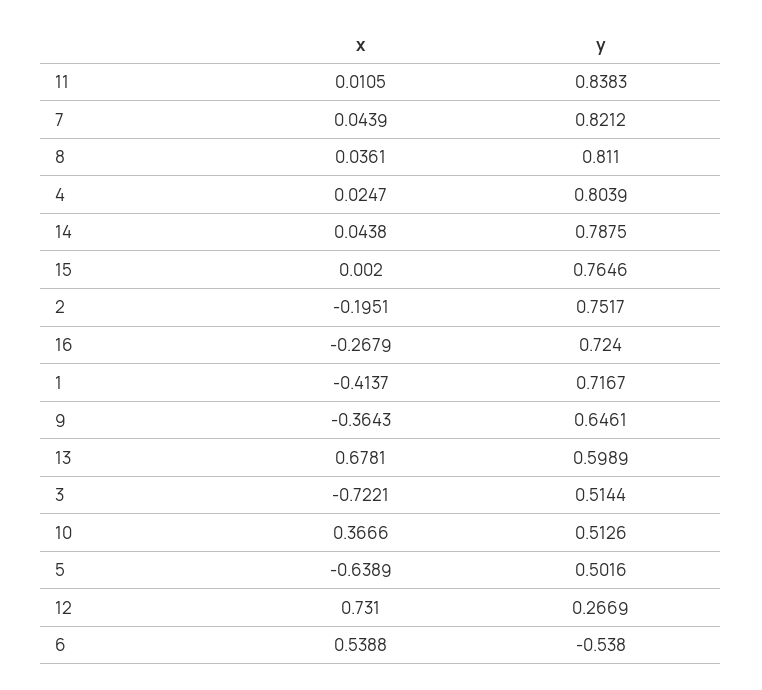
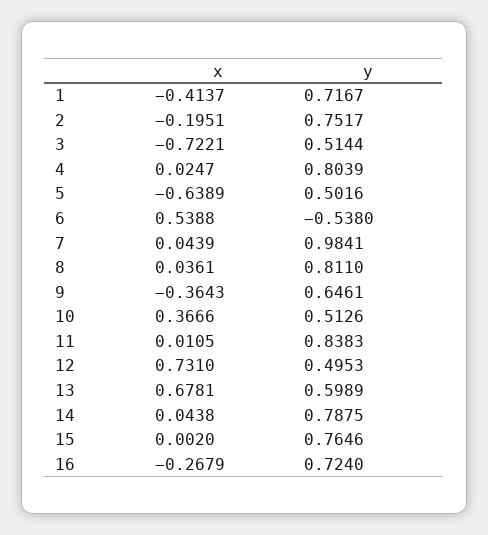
  {
    "x": {
      "11": 0.0105,
      "7": 0.0439,
      "8": 0.0361,
      "4": 0.0247,
      "14": 0.0438,
      "15": 0.002,
      "2": -0.1951,
      "16": -0.2679,
      "1": -0.4137,
      "9": -0.3643,
      "13": 0.6781,
      "3": -0.7221,
      "10": 0.3666,
      "5": -0.6389,
      "12": 0.731,
      "6": 0.5388
    },
    "y": {
      "11": 0.8383,
-     "7": 0.8212,
+     "7": 0.9841,
      "8": 0.811,
      "4": 0.8039,
      "14": 0.7875,
      "15": 0.7646,
      "2": 0.7517,
      "16": 0.724,
      "1": 0.7167,
      "9": 0.6461,
      "13": 0.5989,
      "3": 0.5144,
      "10": 0.5126,
      "5": 0.5016,
-     "12": 0.2669,
+     "12": 0.4953,
      "6": -0.538
    }
  }

